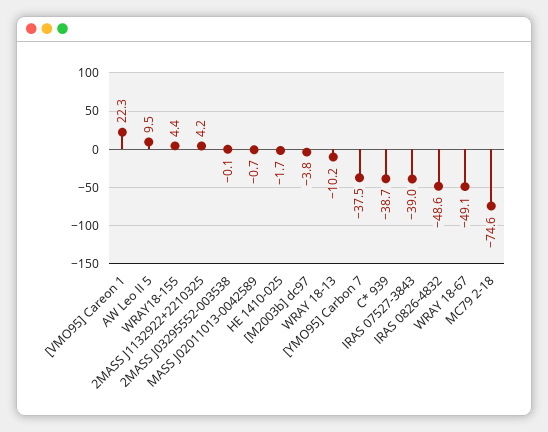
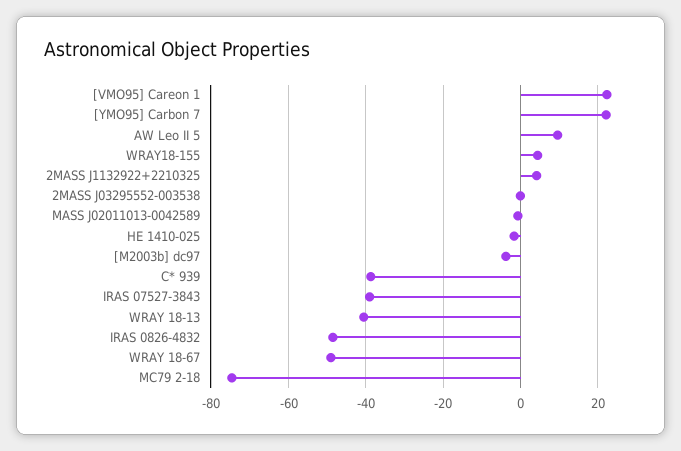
  {
    "[VMO95] Careon 1": 22.3,
    "AW Leo II 5": 9.5,
    "WRAY18-155": 4.4,
    "2MASS J1132922+2210325": 4.2,
    "2MASS J03295552-003538": -0.1,
    "MASS J02011013-0042589": -0.7,
    "HE 1410-025": -1.7,
    "[M2003b] dc97": -3.8,
-   "WRAY 18-13": -10.2,
+   "WRAY 18-13": -40,
-   "[YMO95] Carbon 7": -37.5,
+   "[YMO95] Carbon 7": 22,
    "C* 939": -38.7,
    "IRAS 07527-3843": -39,
    "IRAS 0826-4832": -48.6,
    "WRAY 18-67": -49.1,
    "MC79 2-18": -74.6
  }

